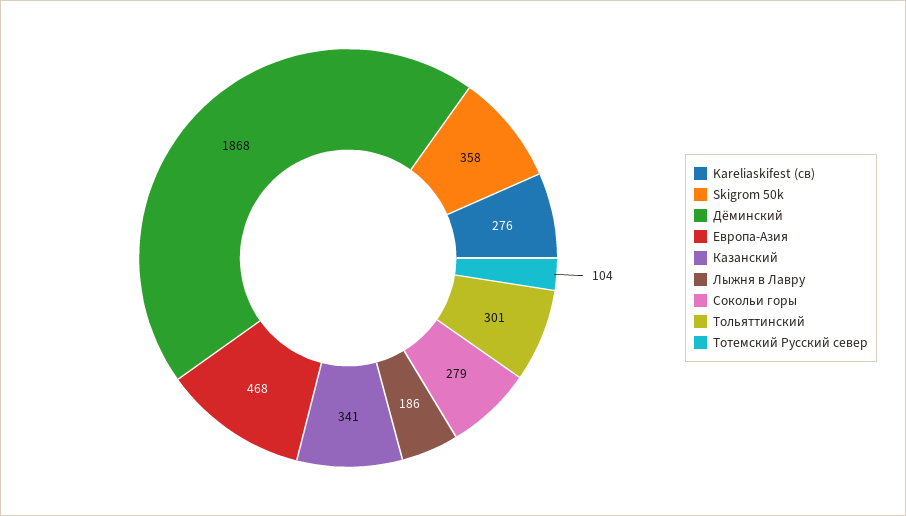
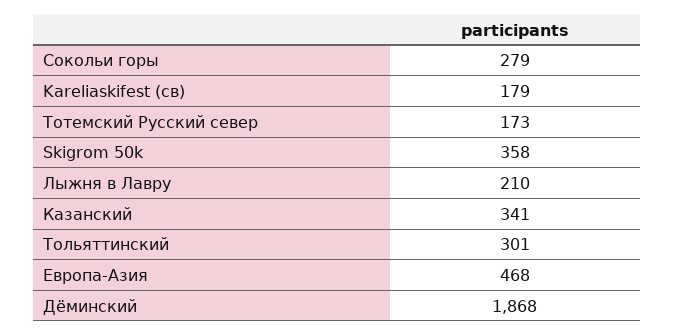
  {
-   "Kareliaskifest (св)": 276,
+   "Kareliaskifest (св)": 179,
    "Skigrom 50k": 358,
    "Дёминский": 1868,
    "Европа-Азия": 468,
    "Казанский": 341,
-   "Лыжня в Лавру": 186,
+   "Лыжня в Лавру": 210,
    "Сокольи горы": 279,
    "Тольяттинский": 301,
-   "Тотемский Русский север": 104
+   "Тотемский Русский север": 173
  }

